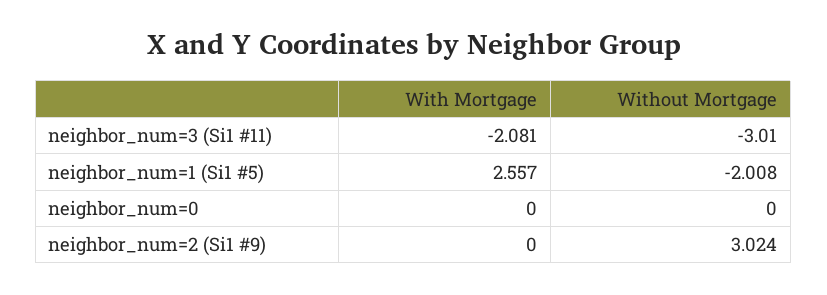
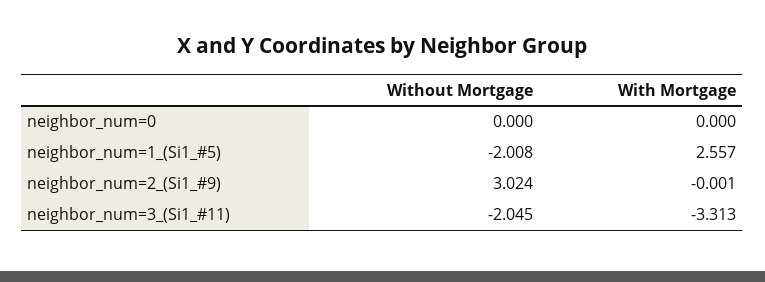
  {
    "With Mortgage": {
-     "neighbor_num=3 (Si1 #11)": -2.081,
+     "neighbor_num=3 (Si1 #11)": -3.313,
      "neighbor_num=1 (Si1 #5)": 2.557,
      "neighbor_num=0": 0,
-     "neighbor_num=2 (Si1 #9)": 0
+     "neighbor_num=2 (Si1 #9)": -0.001
    },
    "Without Mortgage": {
-     "neighbor_num=3 (Si1 #11)": -3.01,
+     "neighbor_num=3 (Si1 #11)": -2.045,
      "neighbor_num=1 (Si1 #5)": -2.008,
      "neighbor_num=0": 0,
      "neighbor_num=2 (Si1 #9)": 3.024
    }
  }

